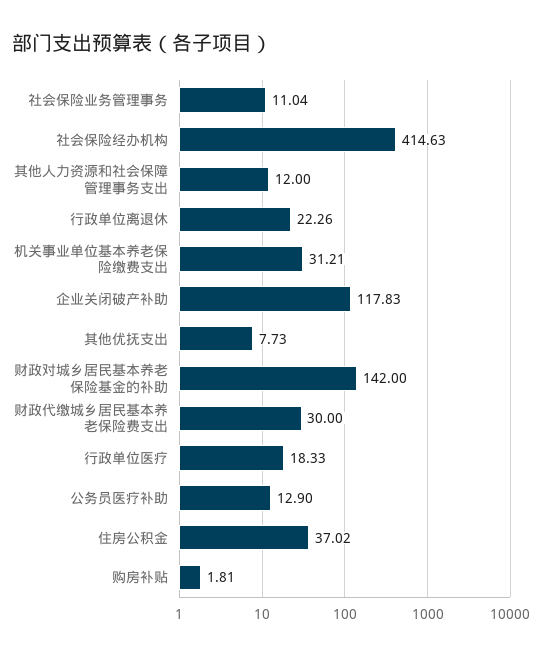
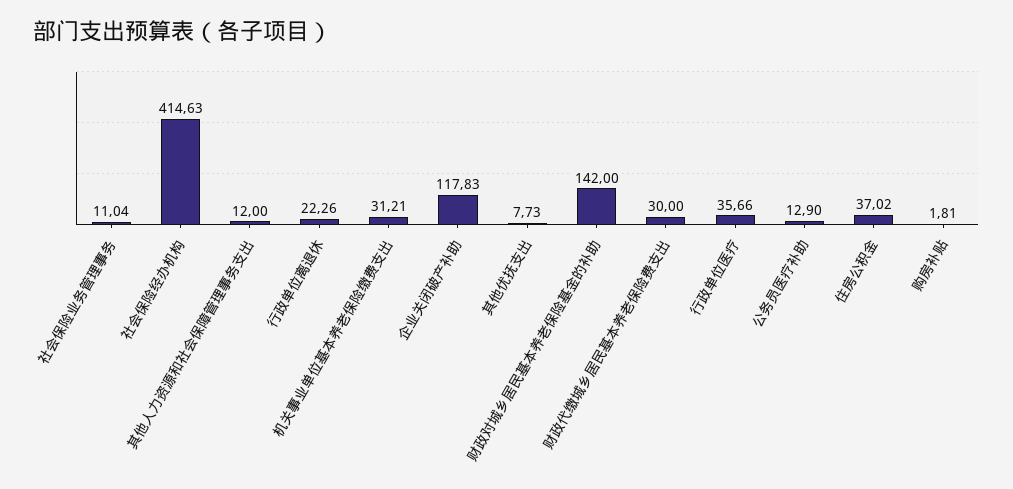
  {
    "社会保险业务管理事务": 11.04,
    "社会保险经办机构": 414.63,
    "其他人力资源和社会保障管理事务支出": 12,
    "行政单位离退休": 22.26,
    "机关事业单位基本养老保险缴费支出": 31.21,
    "企业关闭破产补助": 117.83,
    "其他优抚支出": 7.73,
    "财政对城乡居民基本养老保险基金的补助": 142,
    "财政代缴城乡居民基本养老保险费支出": 30,
-   "行政单位医疗": 18.33,
+   "行政单位医疗": 35.66,
    "公务员医疗补助": 12.9,
    "住房公积金": 37.02,
    "购房补贴": 1.81
  }

